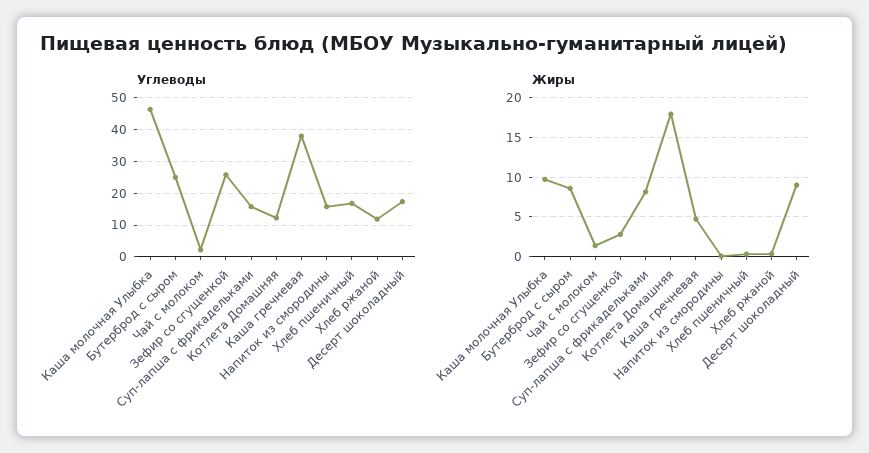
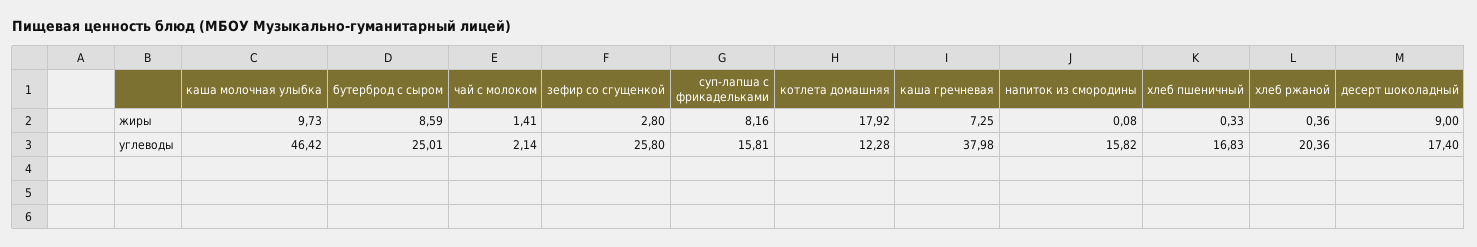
  {
    "Углеводы": {
      "Каша молочная Улыбка": 46.42,
      "Бутерброд с сыром": 25.01,
      "Чай с молоком": 2.14,
      "Зефир со сгущенкой": 25.8,
      "Суп-лапша с фрикадельками": 15.81,
      "Котлета Домашняя": 12.28,
      "Каша гречневая": 37.98,
      "Напиток из смородины": 15.82,
      "Хлеб пшеничный": 16.83,
-     "Хлеб ржаной": 12,
+     "Хлеб ржаной": 20.36,
      "Десерт шоколадный": 17.4
    },
    "Жиры": {
      "Каша молочная Улыбка": 9.73,
      "Бутерброд с сыром": 8.59,
      "Чай с молоком": 1.41,
      "Зефир со сгущенкой": 2.8,
      "Суп-лапша с фрикадельками": 8.16,
      "Котлета Домашняя": 17.92,
-     "Каша гречневая": 5,
+     "Каша гречневая": 7.25,
      "Напиток из смородины": 0.08,
      "Хлеб пшеничный": 0.33,
      "Хлеб ржаной": 0.36,
      "Десерт шоколадный": 9
    }
  }

